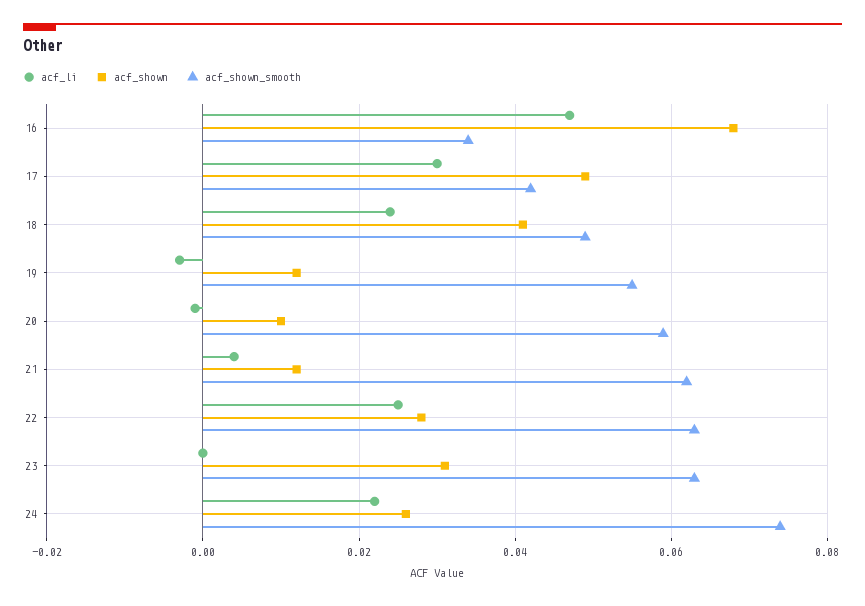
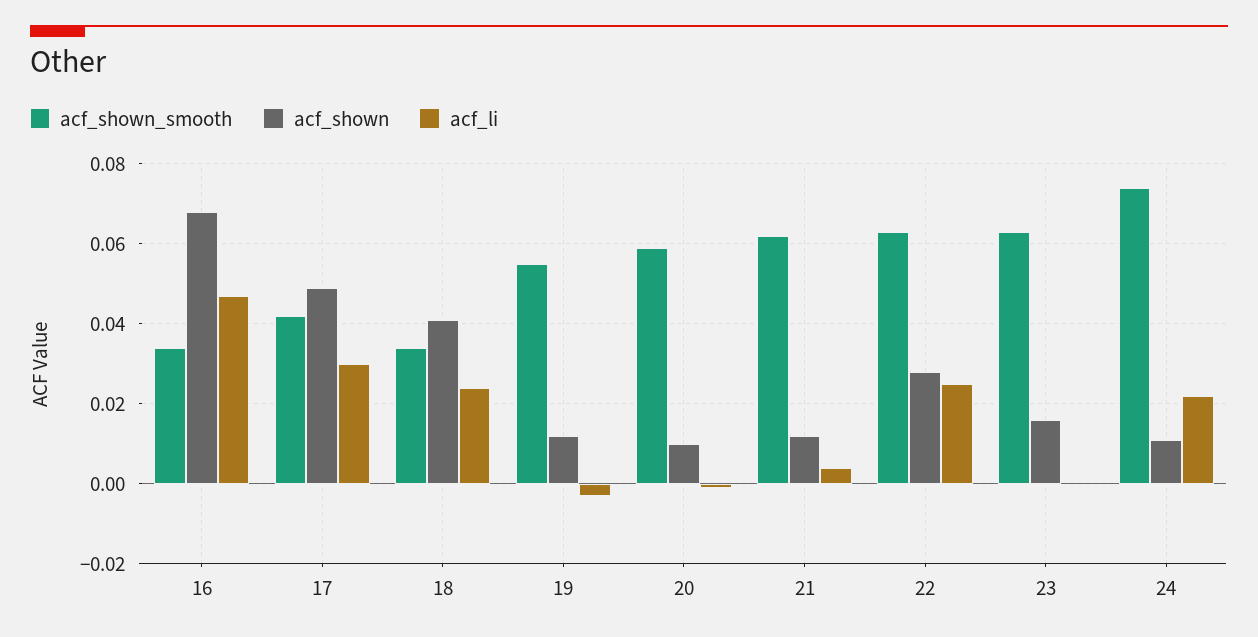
  {
    "acf_li": {
      "16": 0.045,
      "17": 0.03,
      "18": 0.025,
      "19": -0.005,
      "20": 0,
      "21": 0.005,
      "22": 0.025,
      "23": 0,
      "24": 0.02
    },
    "acf_shown": {
      "16": 0.07,
      "17": 0.05,
      "18": 0.04,
      "19": 0.01,
      "20": 0.01,
      "21": 0.01,
      "22": 0.03,
-     "23": 0.03,
+     "23": 0.015,
-     "24": 0.025
+     "24": 0.01
    },
    "acf_shown_smooth": {
      "16": 0.035,
      "17": 0.04,
-     "18": 0.05,
+     "18": 0.035,
      "19": 0.055,
      "20": 0.06,
      "21": 0.06,
      "22": 0.065,
      "23": 0.065,
      "24": 0.075
    }
  }

